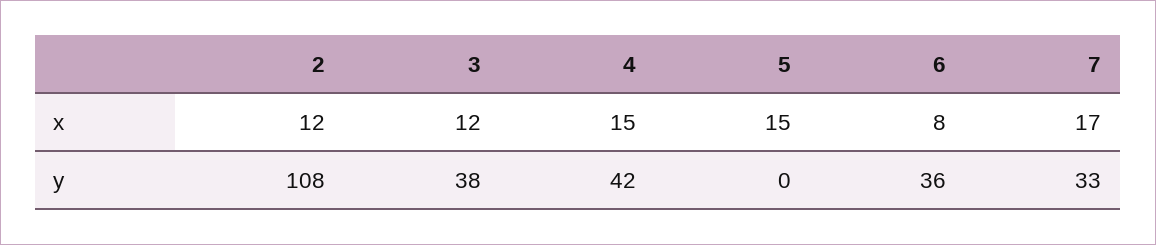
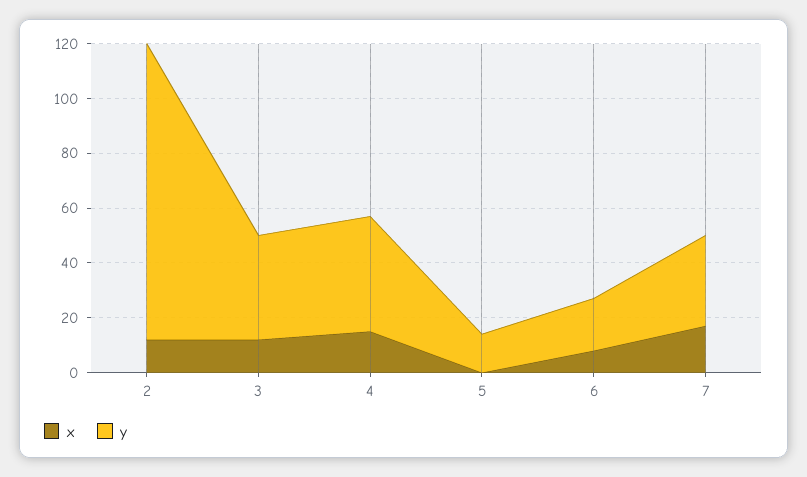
  {
    "x": {
      "2": 12,
      "3": 12,
      "4": 15,
-     "5": 15,
+     "5": 0,
      "6": 8,
      "7": 17
    },
    "y": {
      "2": 108,
      "3": 38,
      "4": 42,
-     "5": 0,
+     "5": 15,
-     "6": 36,
+     "6": 20,
      "7": 33
    }
  }

